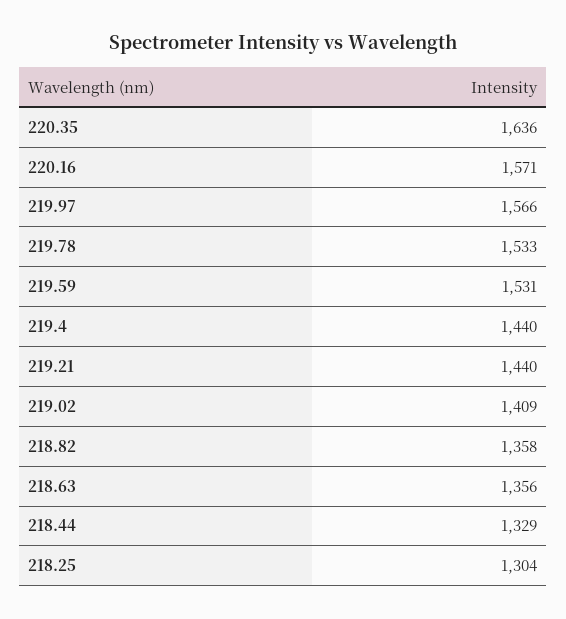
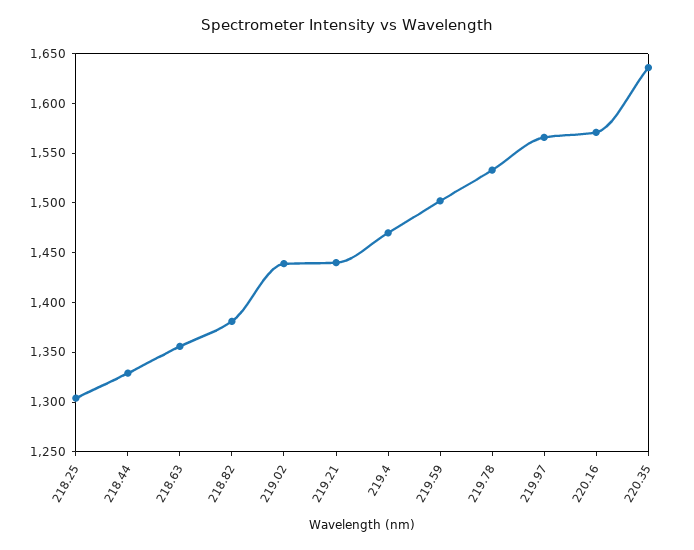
  {
    "220.35": 1636,
    "220.16": 1571,
    "219.97": 1566,
    "219.78": 1533,
-   "219.59": 1531,
+   "219.59": 1500,
-   "219.4": 1440,
+   "219.4": 1470,
    "219.21": 1440,
-   "219.02": 1409,
+   "219.02": 1440,
-   "218.82": 1358,
+   "218.82": 1380,
    "218.63": 1356,
    "218.44": 1329,
    "218.25": 1304
  }

